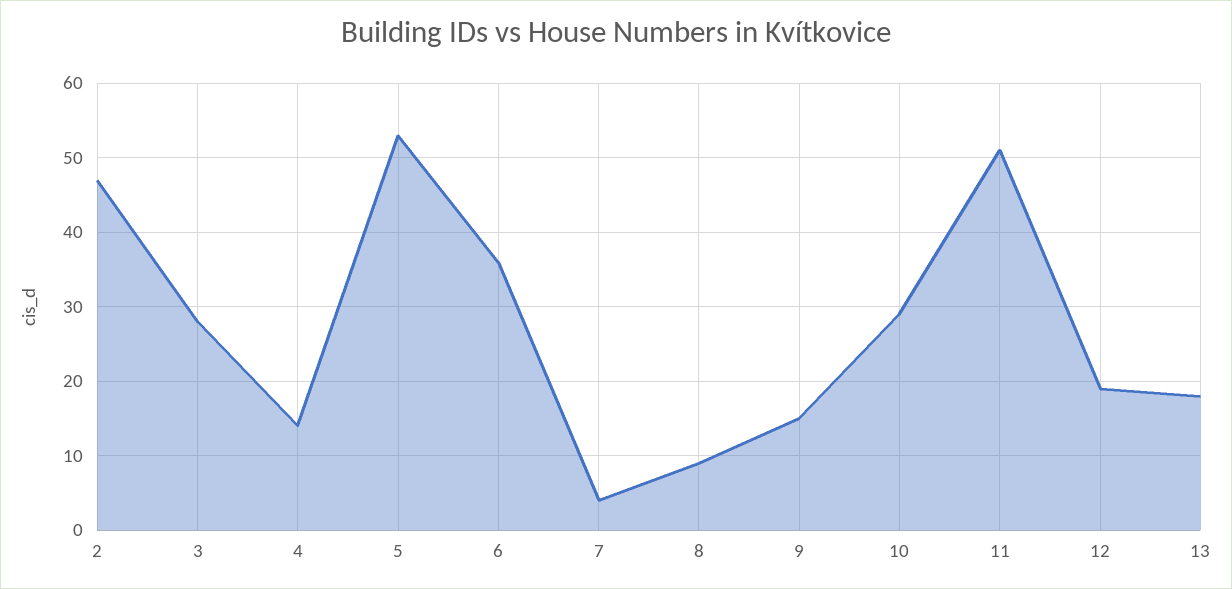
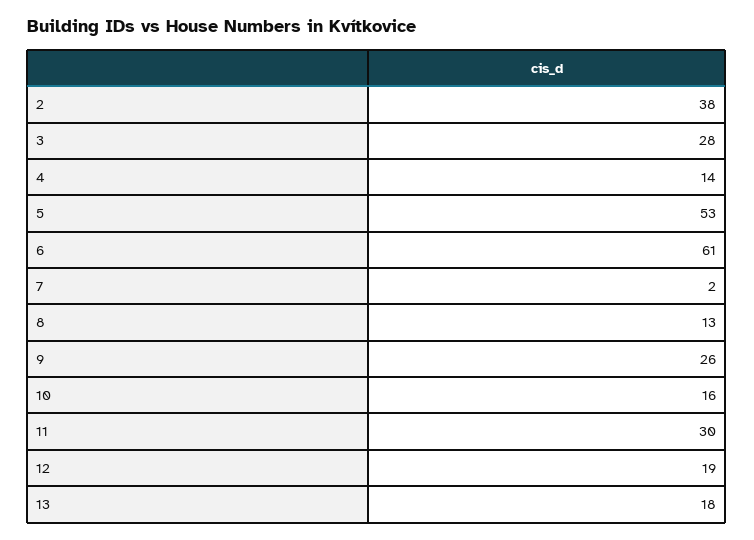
  {
-   "2": 47,
+   "2": 38,
    "3": 28,
    "4": 14,
    "5": 53,
-   "6": 36,
+   "6": 61,
-   "7": 4,
+   "7": 2,
-   "8": 9,
+   "8": 13,
-   "9": 15,
+   "9": 26,
-   "10": 29,
+   "10": 16,
-   "11": 51,
+   "11": 30,
    "12": 19,
    "13": 18
  }

